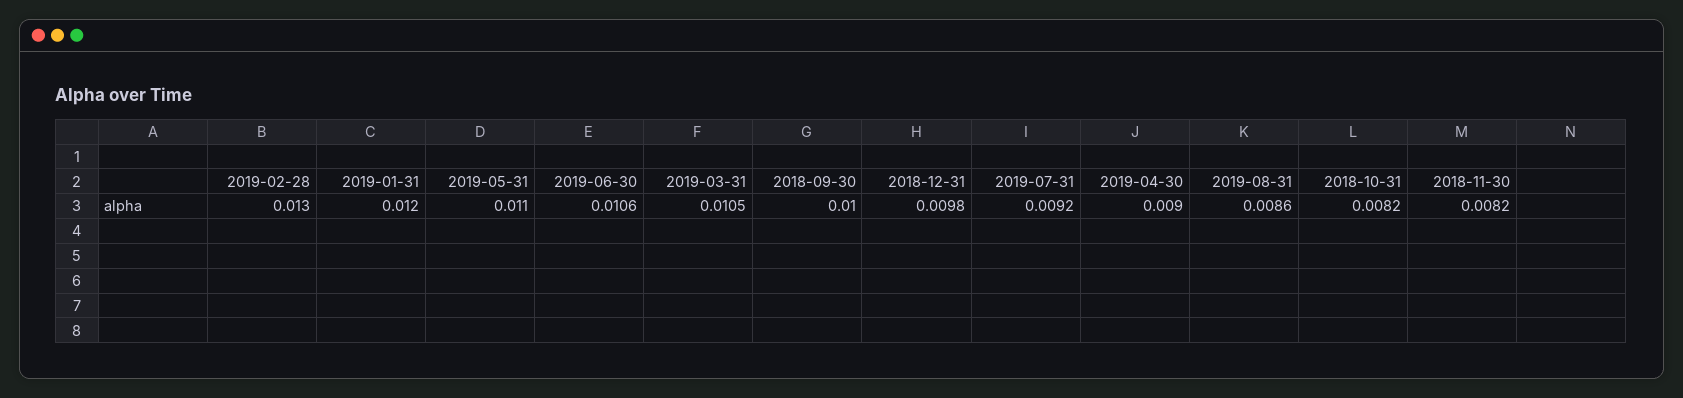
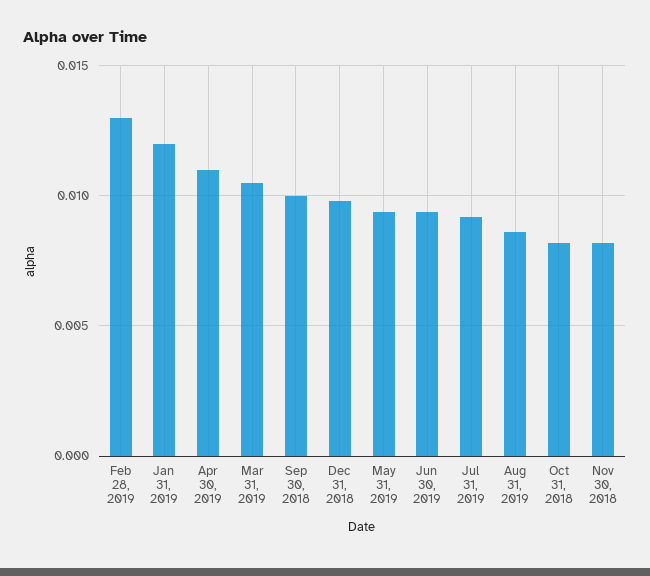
  {
    "2019-02-28": 0.013,
    "2019-01-31": 0.012,
-   "2019-05-31": 0.011,
+   "2019-05-31": 0.0095,
-   "2019-06-30": 0.0106,
+   "2019-06-30": 0.0095,
    "2019-03-31": 0.0105,
    "2018-09-30": 0.01,
    "2018-12-31": 0.0098,
    "2019-07-31": 0.0092,
-   "2019-04-30": 0.009,
+   "2019-04-30": 0.011,
    "2019-08-31": 0.0086,
    "2018-10-31": 0.0082,
    "2018-11-30": 0.0082
  }

